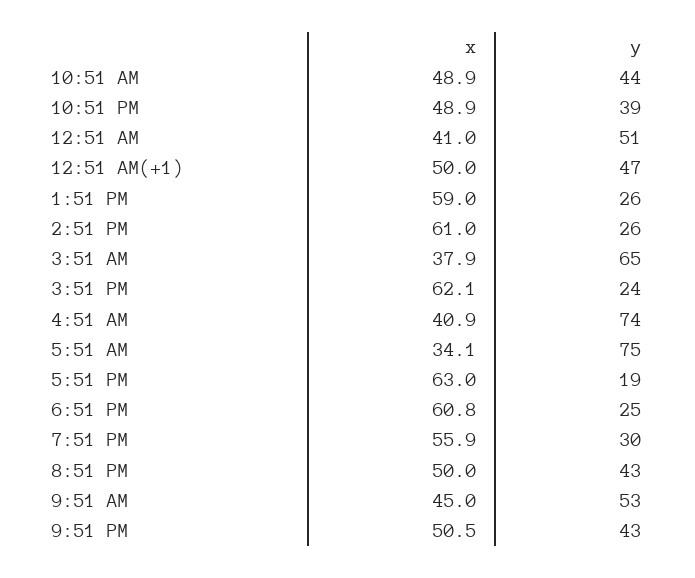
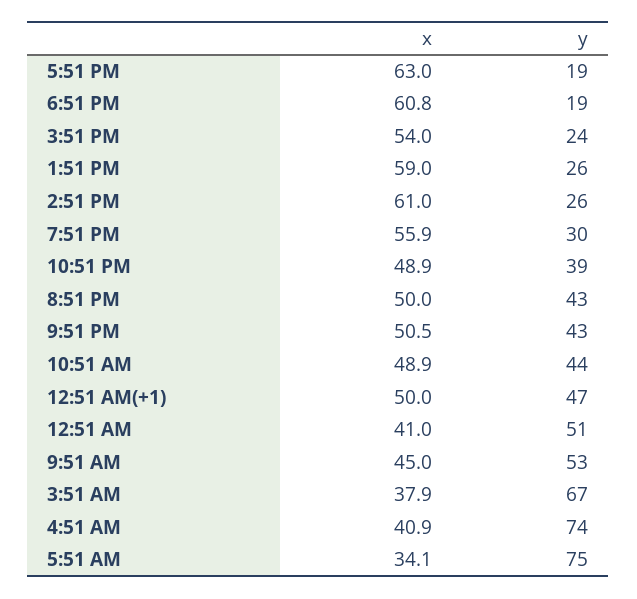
  {
    "x": {
      "10:51 AM": 48.9,
      "10:51 PM": 48.9,
      "12:51 AM": 41,
      "12:51 AM(+1)": 50,
      "1:51 PM": 59,
      "2:51 PM": 61,
      "3:51 AM": 37.9,
-     "3:51 PM": 62.1,
+     "3:51 PM": 54,
      "4:51 AM": 40.9,
      "5:51 AM": 34.1,
      "5:51 PM": 63,
      "6:51 PM": 60.8,
      "7:51 PM": 55.9,
      "8:51 PM": 50,
      "9:51 AM": 45,
      "9:51 PM": 50.5
    },
    "y": {
      "10:51 AM": 44,
      "10:51 PM": 39,
      "12:51 AM": 51,
      "12:51 AM(+1)": 47,
      "1:51 PM": 26,
      "2:51 PM": 26,
-     "3:51 AM": 65,
+     "3:51 AM": 67,
      "3:51 PM": 24,
      "4:51 AM": 74,
      "5:51 AM": 75,
      "5:51 PM": 19,
-     "6:51 PM": 25,
+     "6:51 PM": 19,
      "7:51 PM": 30,
      "8:51 PM": 43,
      "9:51 AM": 53,
      "9:51 PM": 43
    }
  }

